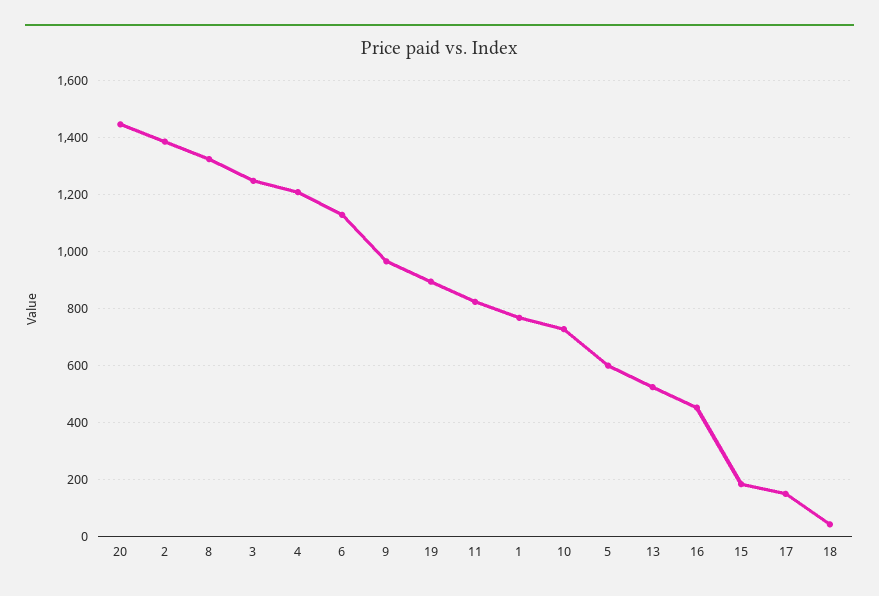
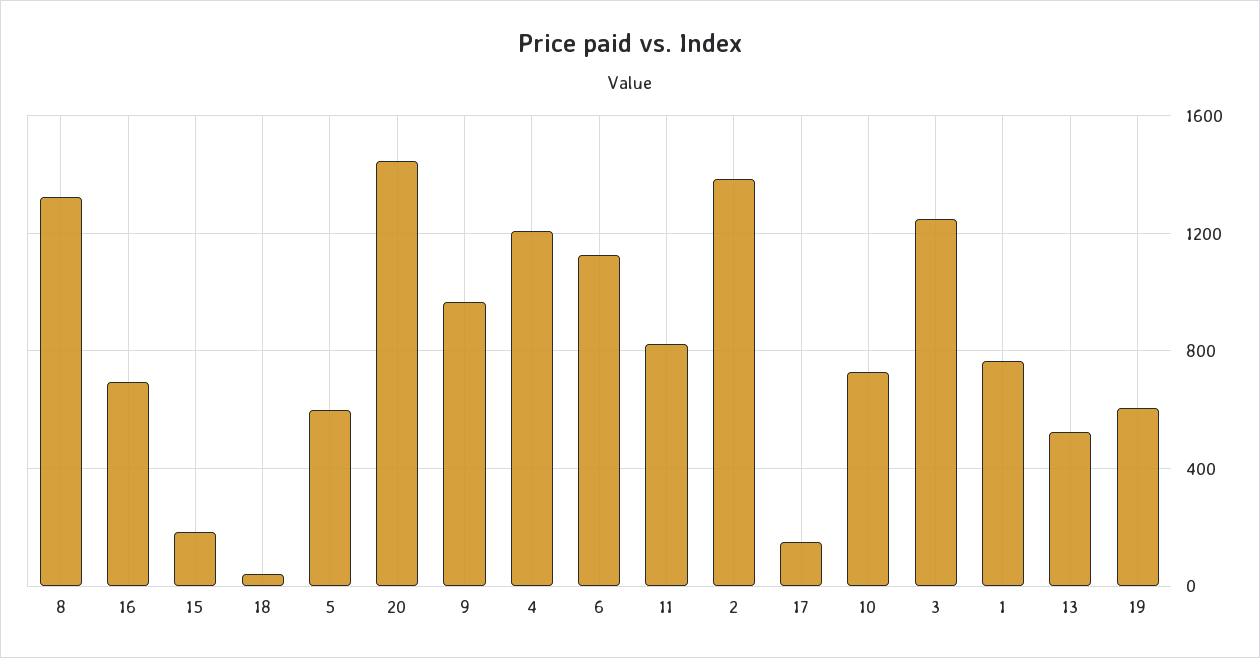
  {
    "20": 1450,
    "2": 1375,
    "8": 1325,
    "3": 1250,
    "4": 1200,
    "6": 1125,
    "9": 975,
-   "19": 900,
+   "19": 600,
    "11": 825,
    "1": 775,
    "10": 725,
    "5": 600,
    "13": 525,
-   "16": 450,
+   "16": 700,
    "15": 175,
    "17": 150,
    "18": 50
  }

